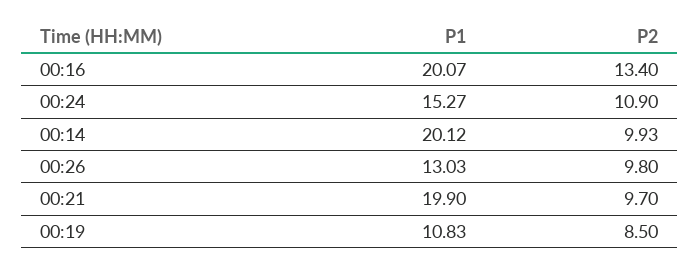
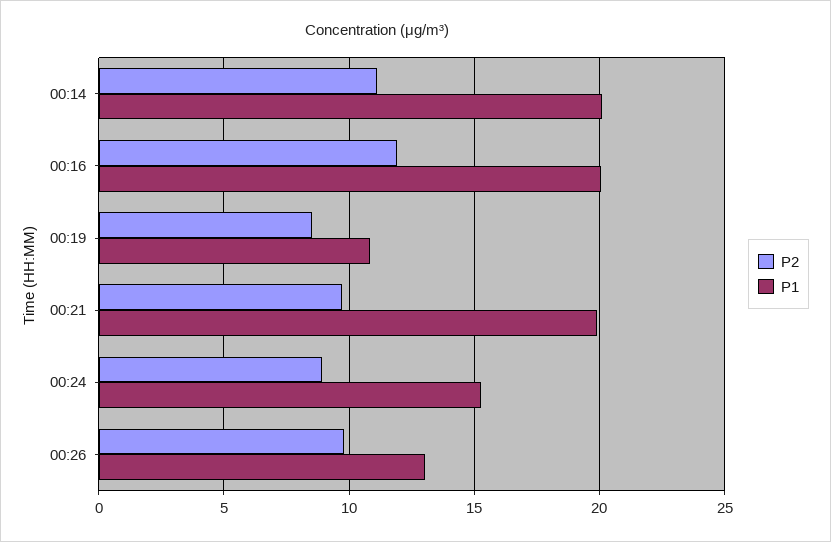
  {
    "P1": {
      "00:16": 20.07,
      "00:24": 15.27,
      "00:14": 20.12,
      "00:26": 13.03,
      "00:21": 19.9,
      "00:19": 10.83
    },
    "P2": {
-     "00:16": 13.4,
+     "00:16": 12,
-     "00:24": 10.9,
+     "00:24": 9,
-     "00:14": 9.93,
+     "00:14": 11,
      "00:26": 9.8,
      "00:21": 9.7,
      "00:19": 8.5
    }
  }

